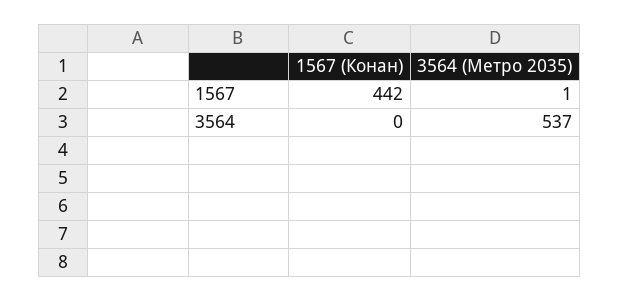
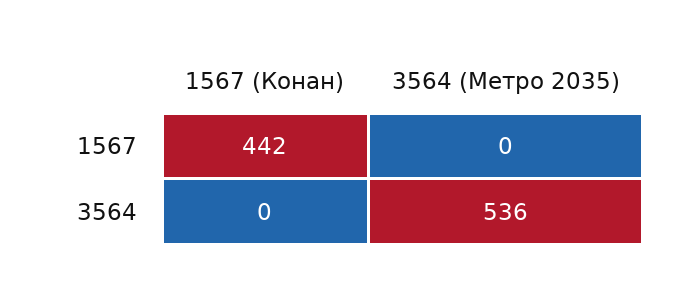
  {
    "1567 (Конан)": {
      "1567": 442,
      "3564": 0
    },
    "3564 (Метро 2035)": {
-     "1567": 1,
+     "1567": 0,
-     "3564": 537
+     "3564": 536
    }
  }

